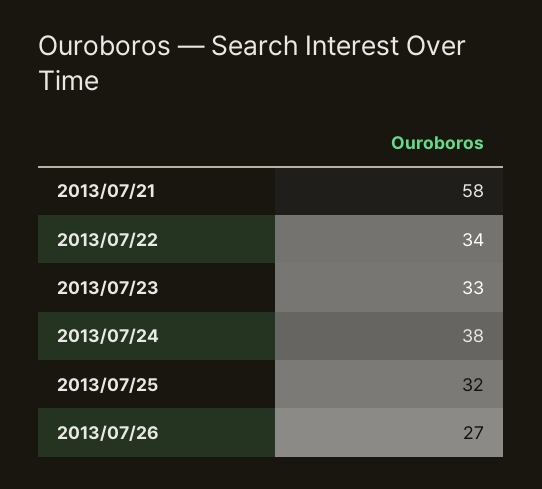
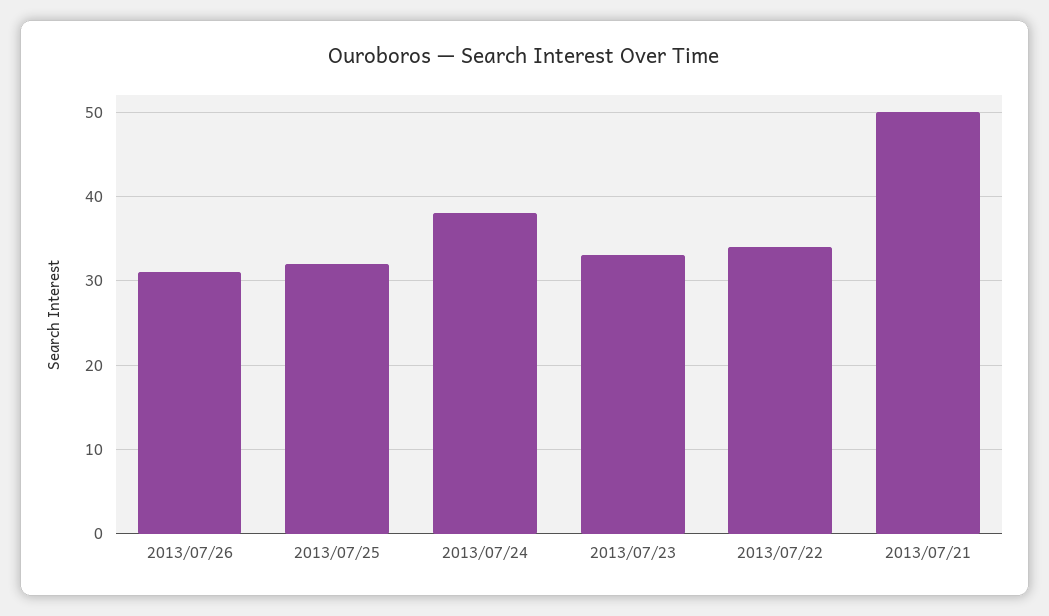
  {
-   "2013/07/21": 58,
+   "2013/07/21": 50,
    "2013/07/22": 34,
    "2013/07/23": 33,
    "2013/07/24": 38,
    "2013/07/25": 32,
-   "2013/07/26": 27
+   "2013/07/26": 31
  }

